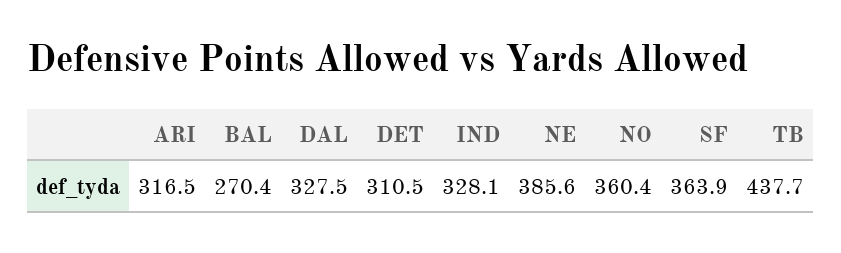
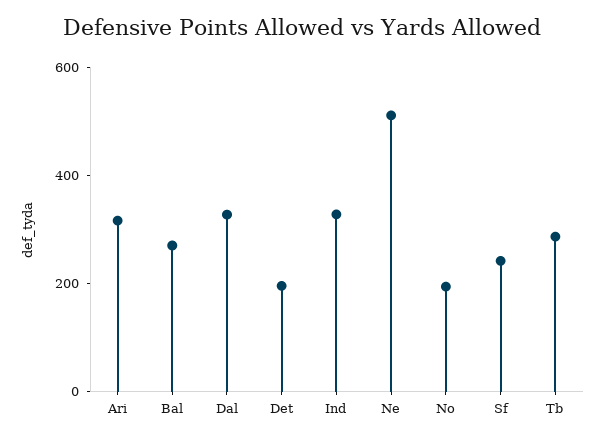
  {
    "ARI": 316.5,
    "BAL": 270.4,
    "DAL": 327.5,
-   "DET": 310.5,
+   "DET": 200,
    "IND": 328.1,
-   "NE": 385.6,
+   "NE": 500,
-   "NO": 360.4,
+   "NO": 200,
-   "SF": 363.9,
+   "SF": 250,
-   "TB": 437.7
+   "TB": 300
  }

